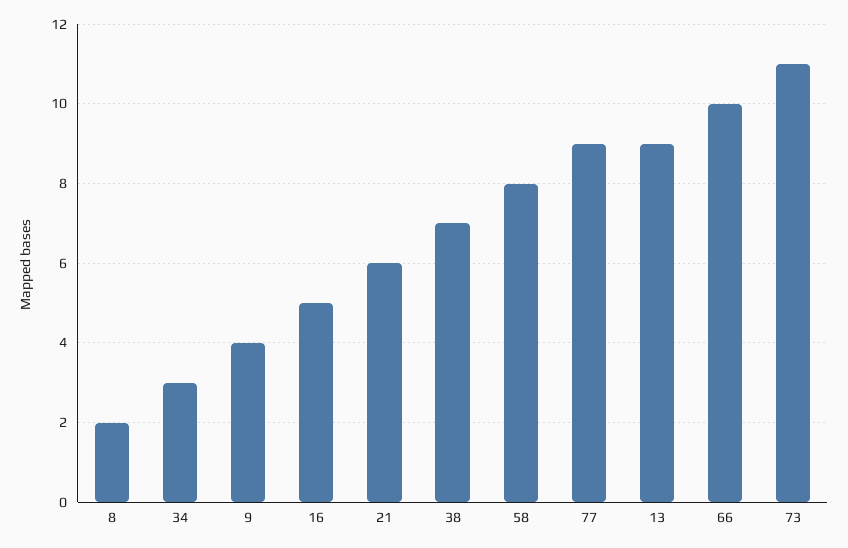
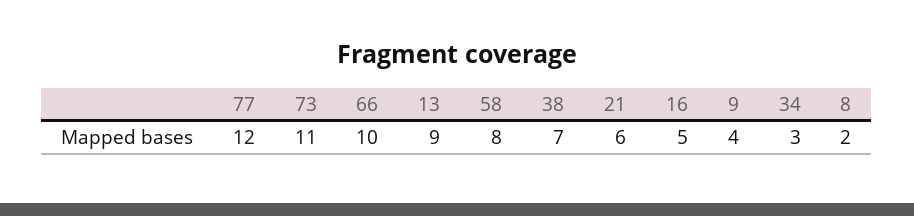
  {
    "8": 2,
    "34": 3,
    "9": 4,
    "16": 5,
    "21": 6,
    "38": 7,
    "58": 8,
-   "77": 9,
+   "77": 12,
    "13": 9,
    "66": 10,
    "73": 11
  }

